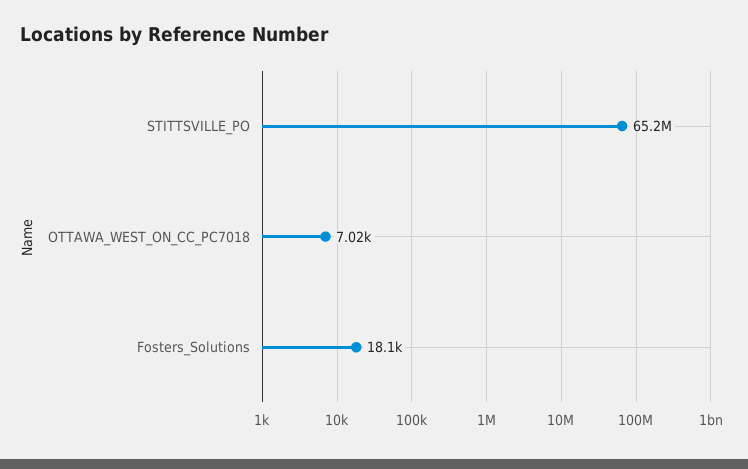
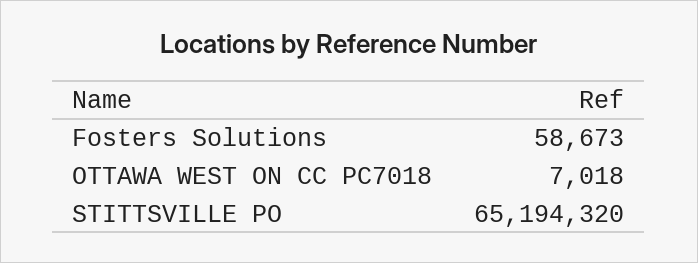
  {
    "STITTSVILLE_PO": 65194320,
    "OTTAWA_WEST_ON_CC_PC7018": 7018,
-   "Fosters_Solutions": 18100
+   "Fosters_Solutions": 58673
  }

